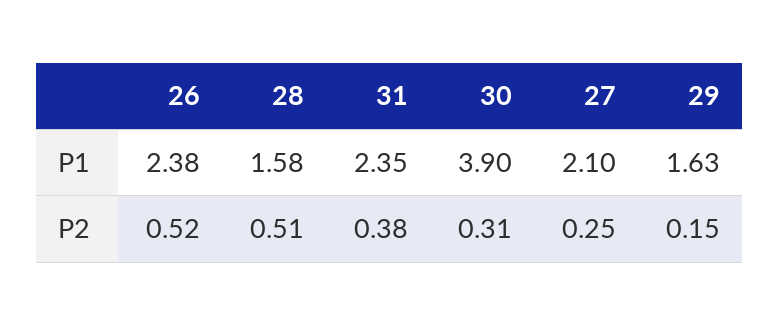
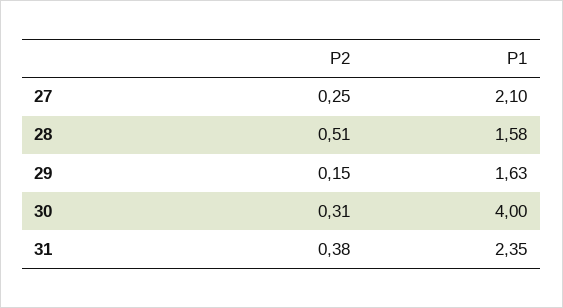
  {
-   "26": {
-     "P1": 2.38,
-     "P2": 0.52
-   },
    "28": {
      "P1": 1.58,
      "P2": 0.51
    },
    "31": {
      "P1": 2.35,
      "P2": 0.38
    },
    "30": {
-     "P1": 3.9,
+     "P1": 4,
      "P2": 0.31
    },
    "27": {
      "P1": 2.1,
      "P2": 0.25
    },
    "29": {
      "P1": 1.63,
      "P2": 0.15
    }
  }

